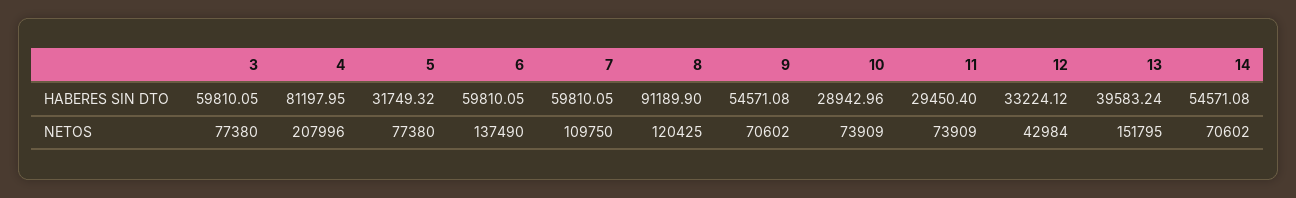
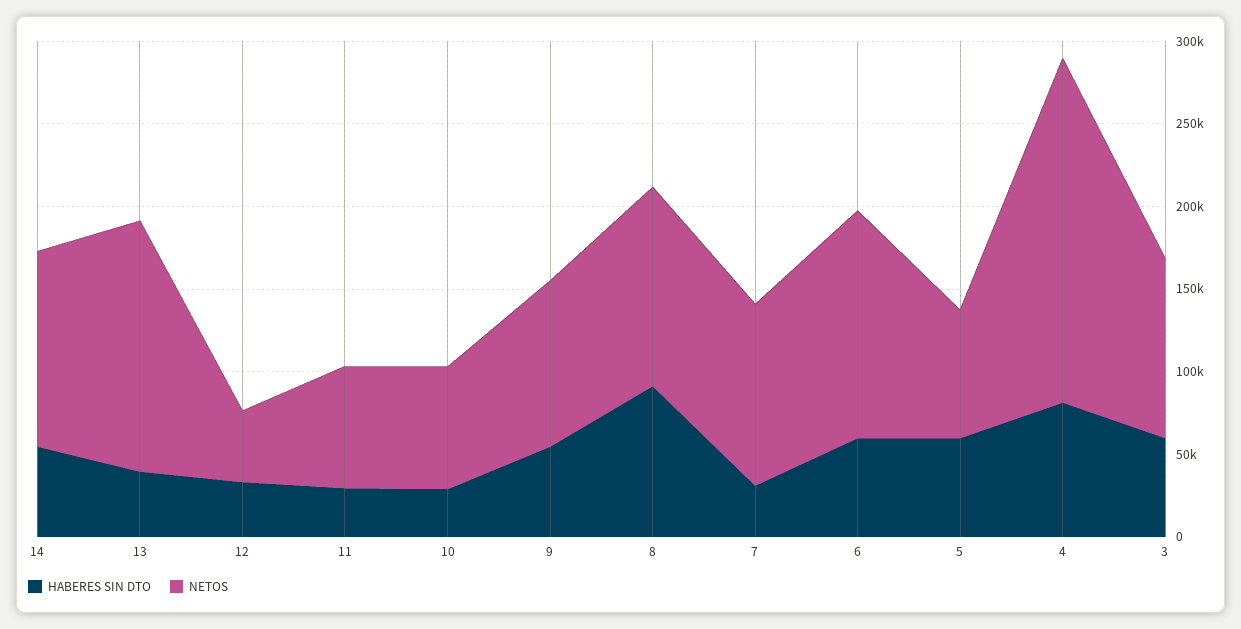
  {
    "HABERES SIN DTO": {
      "3": 59810.05,
      "4": 81197.95,
-     "5": 31749.32,
+     "5": 60000,
      "6": 59810.05,
-     "7": 59810.05,
+     "7": 30000,
      "8": 91189.9,
      "9": 54571.08,
      "10": 28942.96,
      "11": 29450.4,
      "12": 33224.12,
      "13": 39583.24,
      "14": 54571.08
    },
    "NETOS": {
-     "3": 77380,
+     "3": 110000,
      "4": 207996,
      "5": 77380,
      "6": 137490,
      "7": 109750,
      "8": 120425,
-     "9": 70602,
+     "9": 100000,
      "10": 73909,
      "11": 73909,
      "12": 42984,
      "13": 151795,
-     "14": 70602
+     "14": 120000
    }
  }

